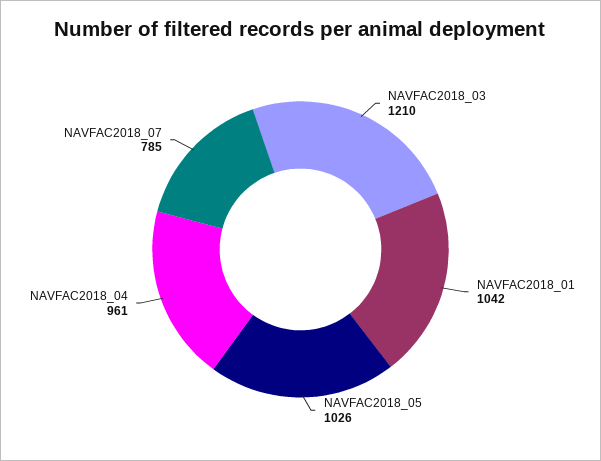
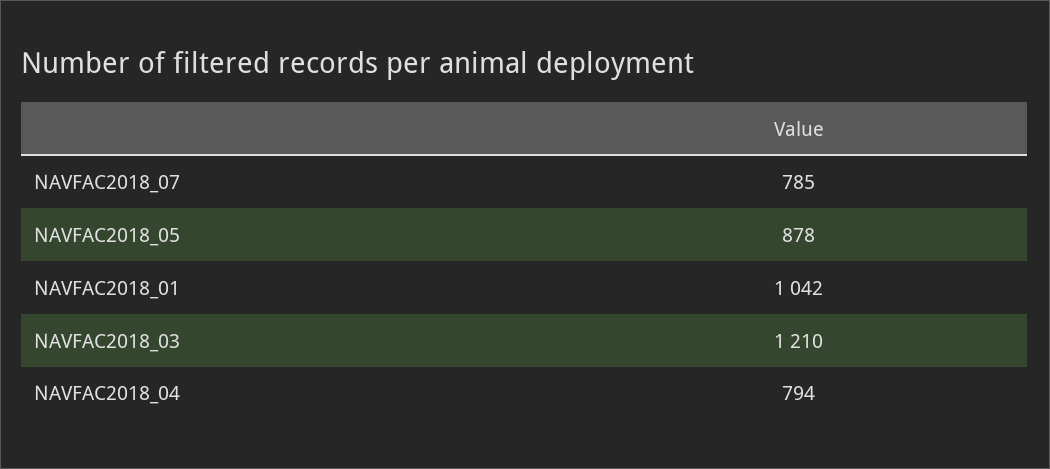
  {
    "NAVFAC2018_03": 1210,
    "NAVFAC2018_01": 1042,
-   "NAVFAC2018_05": 1026,
+   "NAVFAC2018_05": 878,
-   "NAVFAC2018_04": 961,
+   "NAVFAC2018_04": 794,
    "NAVFAC2018_07": 785
  }

